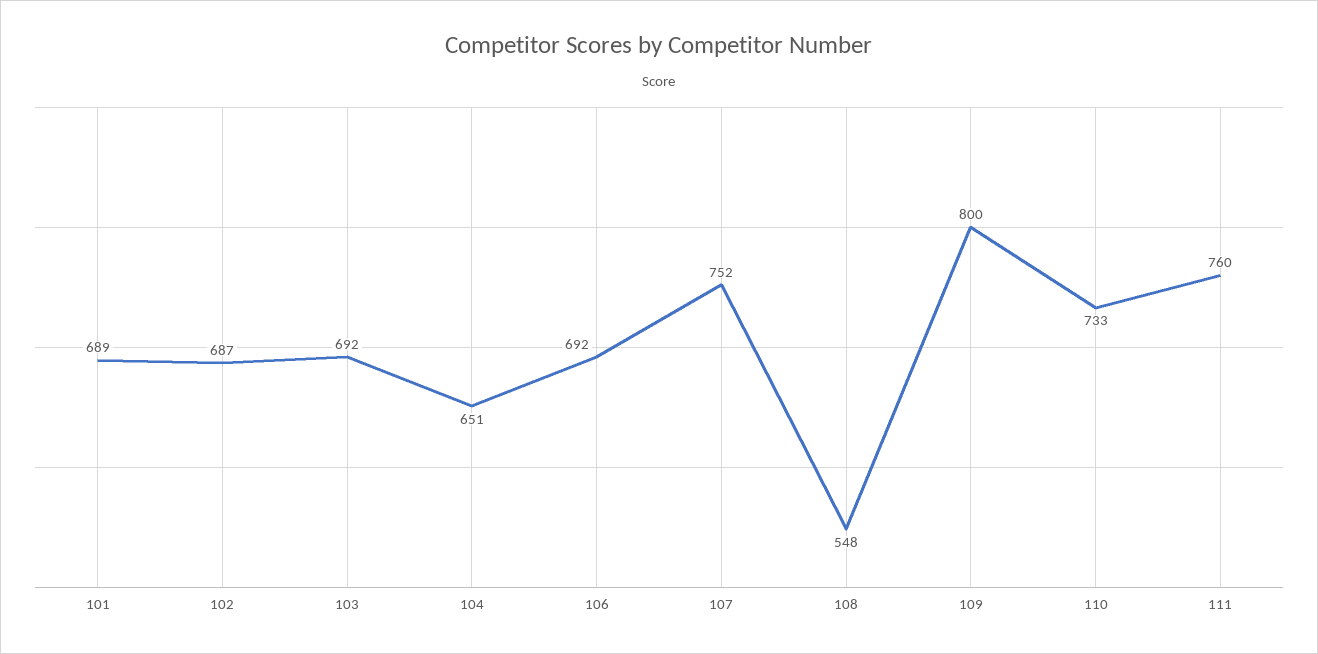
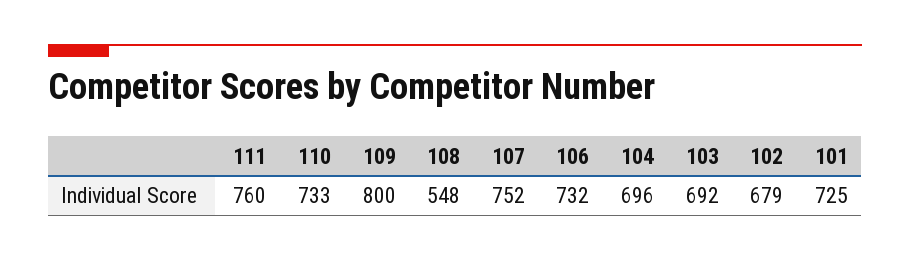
  {
-   "101": 689,
+   "101": 725,
-   "102": 687,
+   "102": 679,
    "103": 692,
-   "104": 651,
+   "104": 696,
-   "106": 692,
+   "106": 732,
    "107": 752,
    "108": 548,
    "109": 800,
    "110": 733,
    "111": 760
  }

